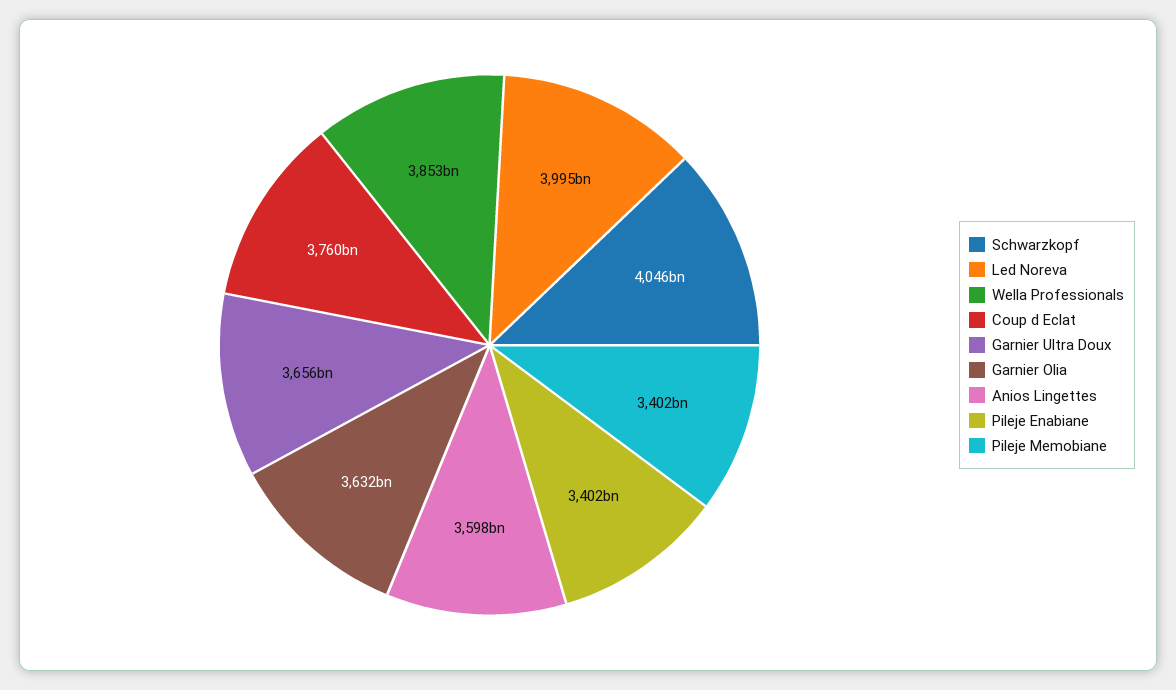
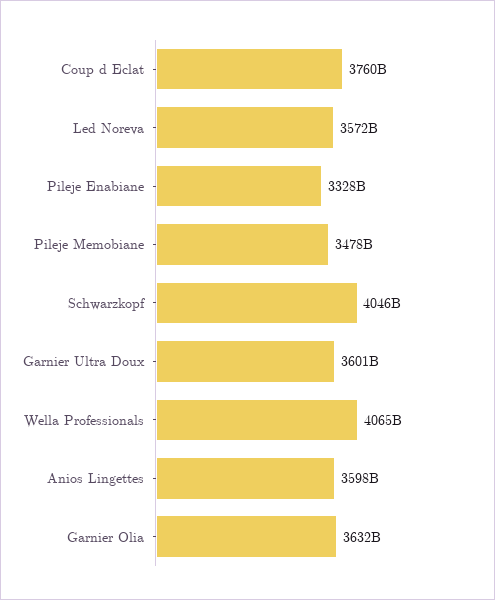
  {
    "Schwarzkopf": 4046000000000,
-   "Led Noreva": 3995000000000,
+   "Led Noreva": 3572000000000,
-   "Wella Professionals": 3853000000000,
+   "Wella Professionals": 4065000000000,
    "Coup d Eclat": 3760000000000,
-   "Garnier Ultra Doux": 3656000000000,
+   "Garnier Ultra Doux": 3601000000000,
    "Garnier Olia": 3632000000000,
    "Anios Lingettes": 3598000000000,
-   "Pileje Enabiane": 3402000000000,
+   "Pileje Enabiane": 3328000000000,
-   "Pileje Memobiane": 3402000000000
+   "Pileje Memobiane": 3478000000000
  }

